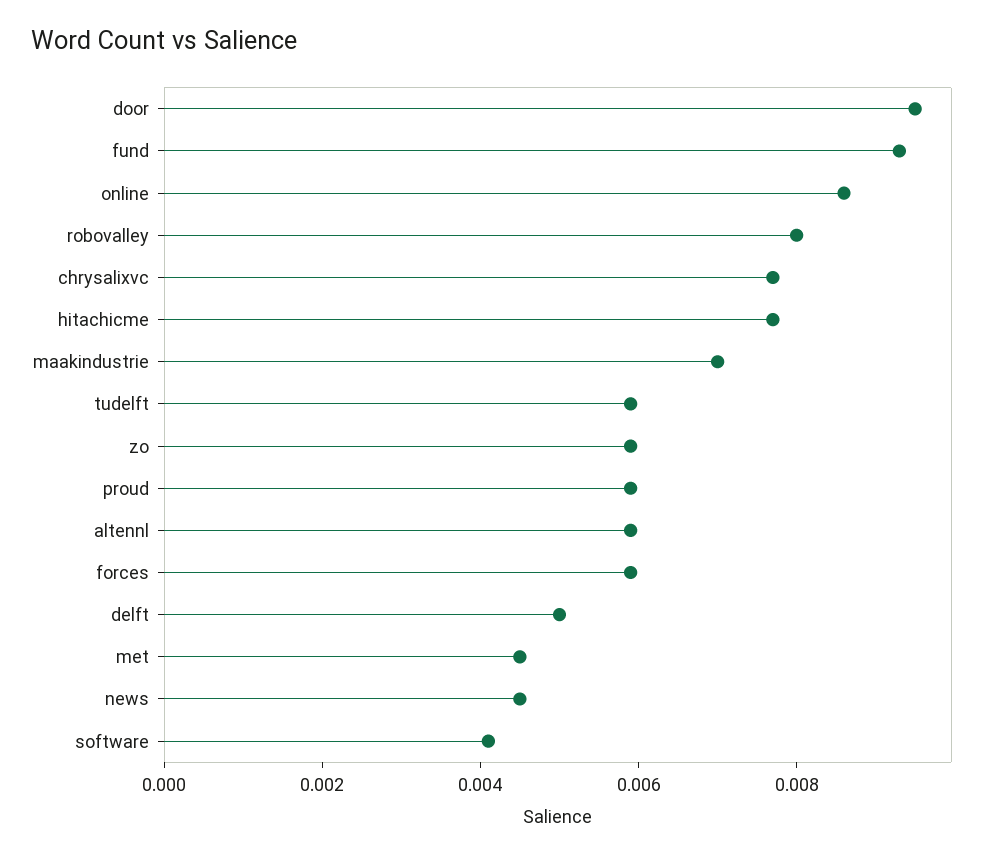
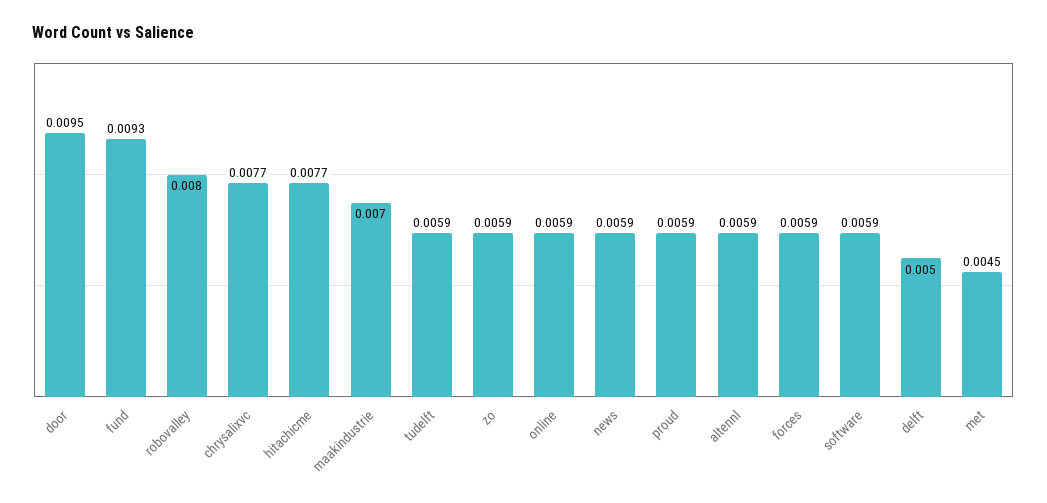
  {
    "door": 0.0095,
    "fund": 0.0093,
-   "online": 0.0085,
+   "online": 0.0059,
    "robovalley": 0.008,
    "chrysalixvc": 0.0077,
    "hitachicme": 0.0077,
    "maakindustrie": 0.007,
    "tudelft": 0.0059,
    "zo": 0.0059,
    "proud": 0.0059,
    "altennl": 0.0059,
    "forces": 0.0059,
    "delft": 0.005,
    "met": 0.0045,
-   "news": 0.0045,
+   "news": 0.0059,
-   "software": 0.004
+   "software": 0.0059
  }

